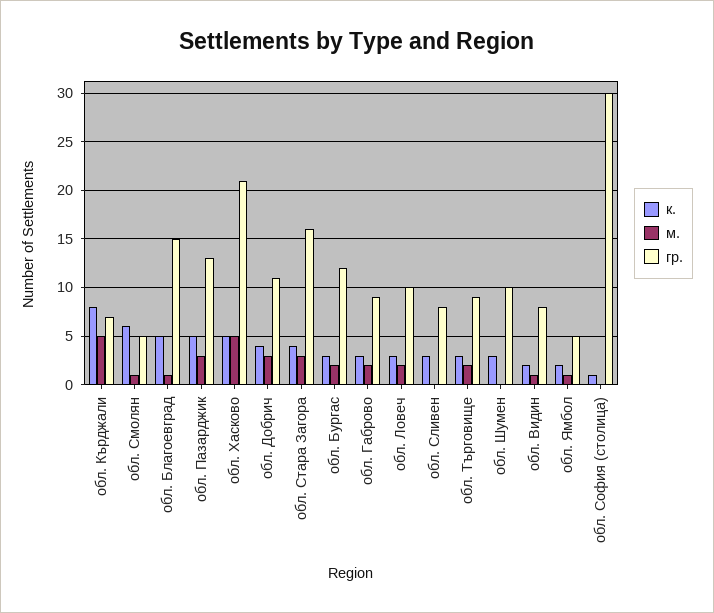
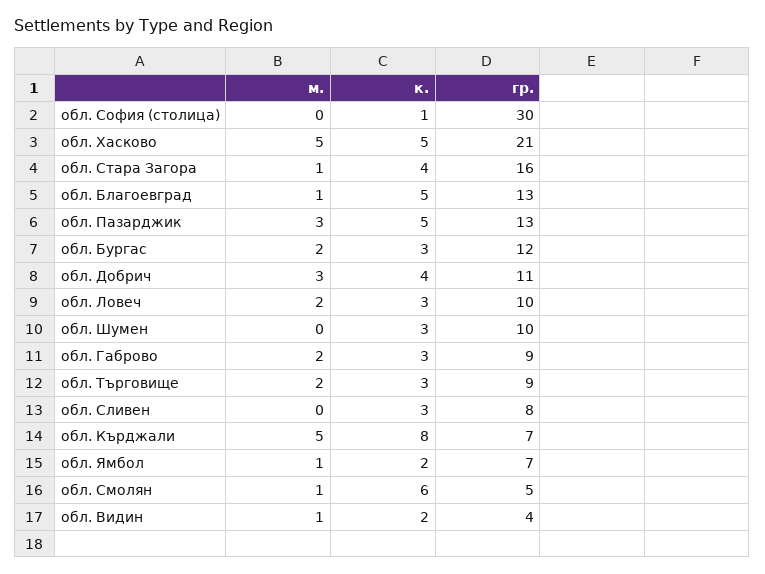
  {
    "к.": {
      "обл. Кърджали": 8,
      "обл. Смолян": 6,
      "обл. Благоевград": 5,
      "обл. Пазарджик": 5,
      "обл. Хасково": 5,
      "обл. Добрич": 4,
      "обл. Стара Загора": 4,
      "обл. Бургас": 3,
      "обл. Габрово": 3,
      "обл. Ловеч": 3,
      "обл. Сливен": 3,
      "обл. Търговище": 3,
      "обл. Шумен": 3,
      "обл. Видин": 2,
      "обл. Ямбол": 2,
      "обл. София (столица)": 1
    },
    "м.": {
      "обл. Кърджали": 5,
      "обл. Смолян": 1,
      "обл. Благоевград": 1,
      "обл. Пазарджик": 3,
      "обл. Хасково": 5,
      "обл. Добрич": 3,
-     "обл. Стара Загора": 3,
+     "обл. Стара Загора": 1,
      "обл. Бургас": 2,
      "обл. Габрово": 2,
      "обл. Ловеч": 2,
      "обл. Сливен": 0,
      "обл. Търговище": 2,
      "обл. Шумен": 0,
      "обл. Видин": 1,
      "обл. Ямбол": 1,
      "обл. София (столица)": 0
    },
    "гр.": {
      "обл. Кърджали": 7,
      "обл. Смолян": 5,
-     "обл. Благоевград": 15,
+     "обл. Благоевград": 13,
      "обл. Пазарджик": 13,
      "обл. Хасково": 21,
      "обл. Добрич": 11,
      "обл. Стара Загора": 16,
      "обл. Бургас": 12,
      "обл. Габрово": 9,
      "обл. Ловеч": 10,
      "обл. Сливен": 8,
      "обл. Търговище": 9,
      "обл. Шумен": 10,
-     "обл. Видин": 8,
+     "обл. Видин": 4,
-     "обл. Ямбол": 5,
+     "обл. Ямбол": 7,
      "обл. София (столица)": 30
    }
  }

